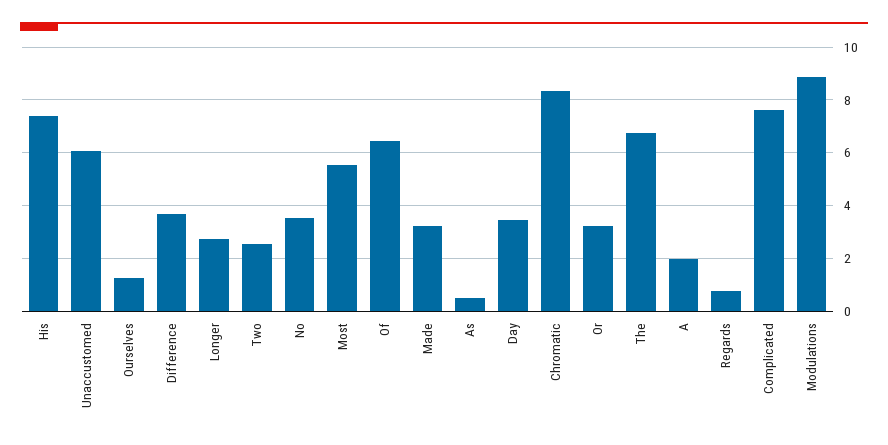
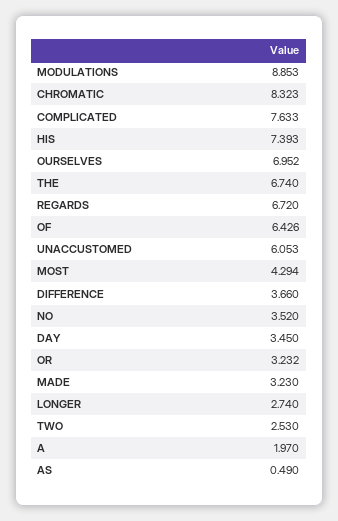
  {
    "His": 7.393,
    "Unaccustomed": 6.053,
-   "Ourselves": 1.25,
+   "Ourselves": 6.952,
    "Difference": 3.66,
    "Longer": 2.74,
    "Two": 2.53,
    "No": 3.52,
-   "Most": 5.5,
+   "Most": 4.294,
    "Of": 6.426,
    "Made": 3.23,
    "As": 0.49,
    "Day": 3.45,
    "Chromatic": 8.323,
    "Or": 3.232,
    "The": 6.74,
    "A": 1.97,
-   "Regards": 0.75,
+   "Regards": 6.72,
    "Complicated": 7.633,
    "Modulations": 8.853
  }

